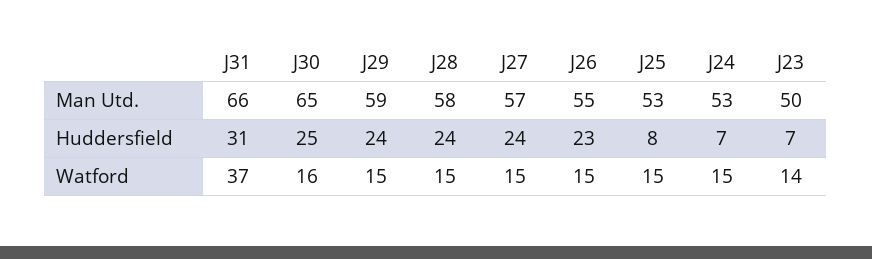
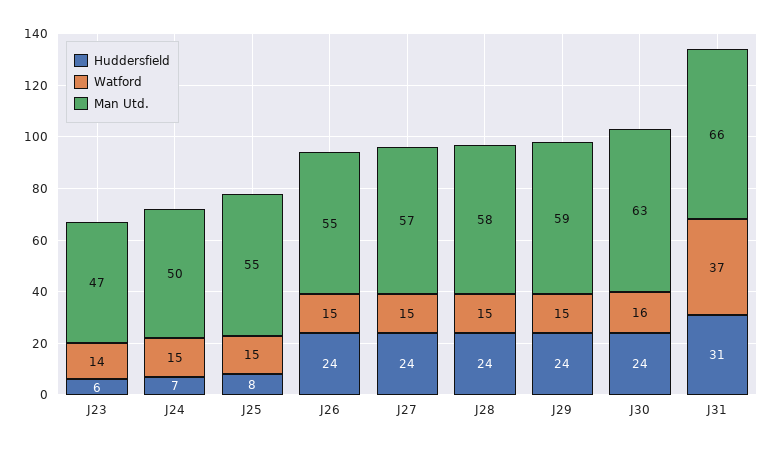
  {
    "Man Utd.": {
      "J31": 66,
-     "J30": 65,
+     "J30": 63,
      "J29": 59,
      "J28": 58,
      "J27": 57,
      "J26": 55,
-     "J25": 53,
+     "J25": 55,
-     "J24": 53,
+     "J24": 50,
-     "J23": 50
+     "J23": 47
    },
    "Huddersfield": {
      "J31": 31,
-     "J30": 25,
+     "J30": 24,
      "J29": 24,
      "J28": 24,
      "J27": 24,
-     "J26": 23,
+     "J26": 24,
      "J25": 8,
      "J24": 7,
-     "J23": 7
+     "J23": 6
    },
    "Watford": {
      "J31": 37,
      "J30": 16,
      "J29": 15,
      "J28": 15,
      "J27": 15,
      "J26": 15,
      "J25": 15,
      "J24": 15,
      "J23": 14
    }
  }

